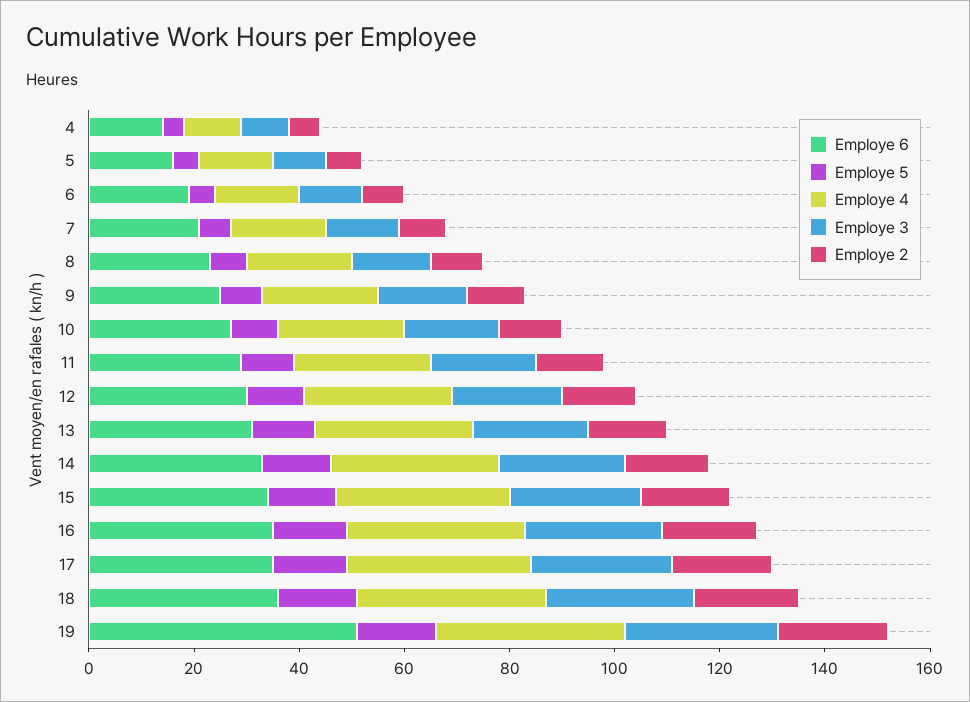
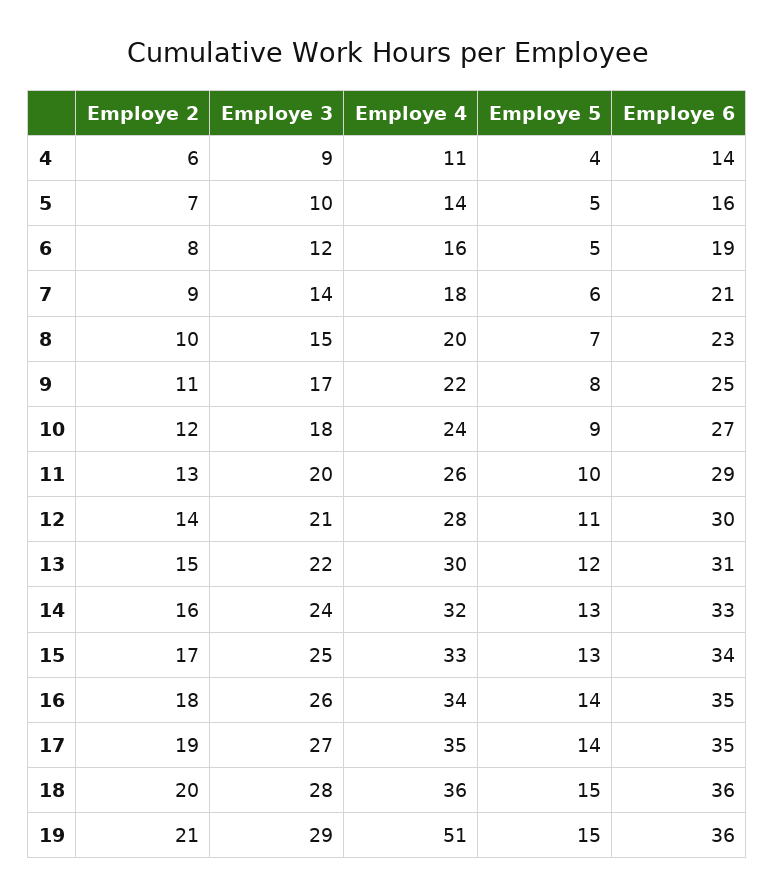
  {
    "Employe 6": {
      "4": 14,
      "5": 16,
      "6": 19,
      "7": 21,
      "8": 23,
      "9": 25,
      "10": 27,
      "11": 29,
      "12": 30,
      "13": 31,
      "14": 33,
      "15": 34,
      "16": 35,
      "17": 35,
      "18": 36,
-     "19": 50
+     "19": 36
    },
    "Employe 5": {
      "4": 4,
      "5": 5,
      "6": 5,
      "7": 6,
      "8": 7,
      "9": 8,
      "10": 9,
      "11": 10,
      "12": 11,
      "13": 12,
      "14": 13,
      "15": 13,
      "16": 14,
      "17": 14,
      "18": 15,
      "19": 15
    },
    "Employe 4": {
      "4": 11,
      "5": 14,
      "6": 16,
      "7": 18,
      "8": 20,
      "9": 22,
      "10": 24,
      "11": 26,
      "12": 28,
      "13": 30,
      "14": 32,
      "15": 33,
      "16": 34,
      "17": 35,
      "18": 36,
-     "19": 35
+     "19": 51
    },
    "Employe 3": {
      "4": 9,
      "5": 10,
      "6": 12,
      "7": 14,
      "8": 15,
      "9": 17,
      "10": 18,
      "11": 20,
      "12": 21,
      "13": 22,
      "14": 24,
      "15": 25,
      "16": 26,
      "17": 27,
      "18": 28,
      "19": 29
    },
    "Employe 2": {
      "4": 6,
      "5": 7,
      "6": 8,
      "7": 9,
      "8": 10,
      "9": 11,
      "10": 12,
      "11": 13,
      "12": 14,
      "13": 15,
      "14": 16,
      "15": 17,
      "16": 18,
      "17": 19,
      "18": 20,
      "19": 21
    }
  }

